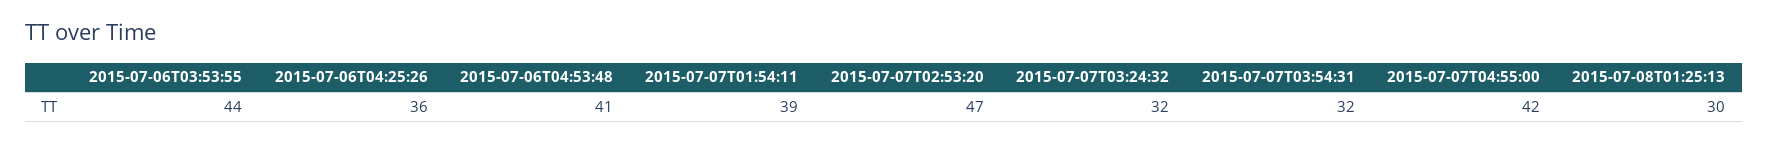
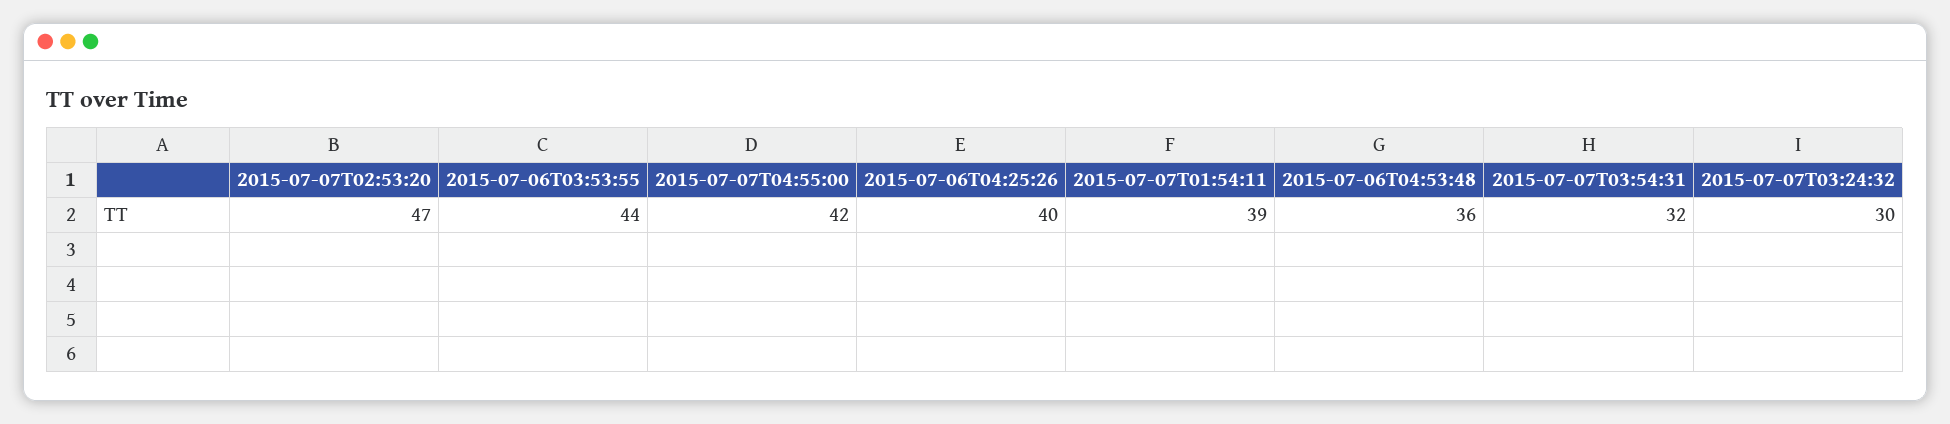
  {
    "2015-07-06T03:53:55": 44,
-   "2015-07-06T04:25:26": 36,
+   "2015-07-06T04:25:26": 40,
-   "2015-07-06T04:53:48": 41,
+   "2015-07-06T04:53:48": 36,
    "2015-07-07T01:54:11": 39,
    "2015-07-07T02:53:20": 47,
-   "2015-07-07T03:24:32": 32,
+   "2015-07-07T03:24:32": 30,
    "2015-07-07T03:54:31": 32,
-   "2015-07-07T04:55:00": 42,
+   "2015-07-07T04:55:00": 42
-   "2015-07-08T01:25:13": 30
  }

